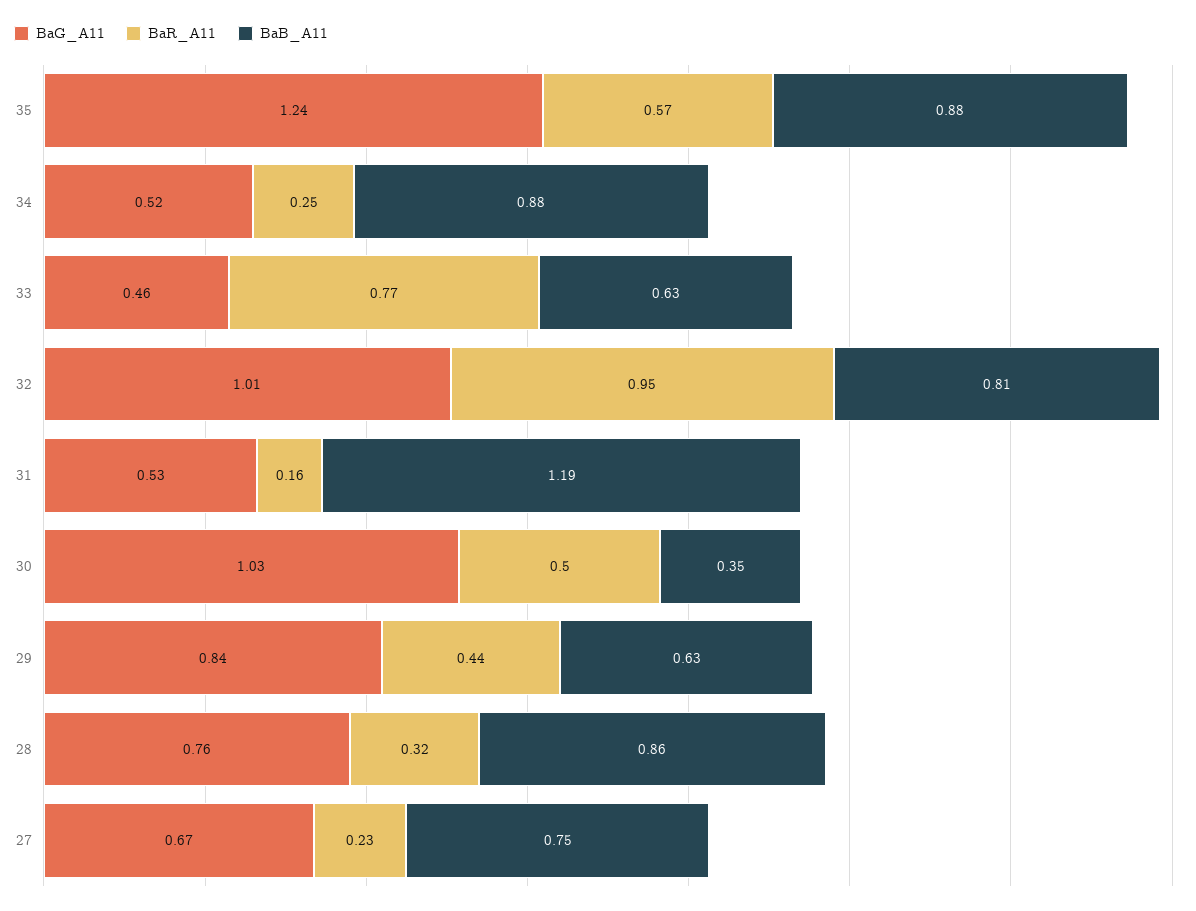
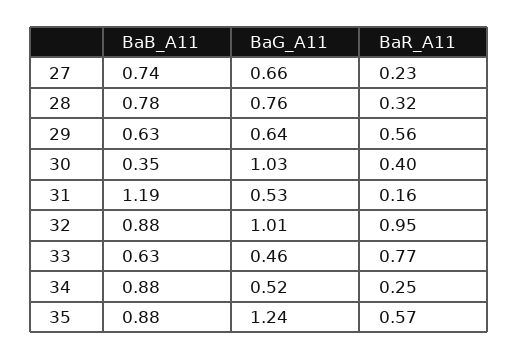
  {
    "BaG_A11": {
      "35": 1.24,
      "34": 0.52,
      "33": 0.46,
      "32": 1.01,
      "31": 0.53,
      "30": 1.03,
-     "29": 0.84,
+     "29": 0.64,
      "28": 0.76,
-     "27": 0.67
+     "27": 0.66
    },
    "BaR_A11": {
      "35": 0.57,
      "34": 0.25,
      "33": 0.77,
      "32": 0.95,
      "31": 0.16,
-     "30": 0.5,
+     "30": 0.4,
-     "29": 0.44,
+     "29": 0.56,
      "28": 0.32,
      "27": 0.23
    },
    "BaB_A11": {
      "35": 0.88,
      "34": 0.88,
      "33": 0.63,
-     "32": 0.81,
+     "32": 0.88,
      "31": 1.19,
      "30": 0.35,
      "29": 0.63,
-     "28": 0.86,
+     "28": 0.78,
-     "27": 0.75
+     "27": 0.74
    }
  }

